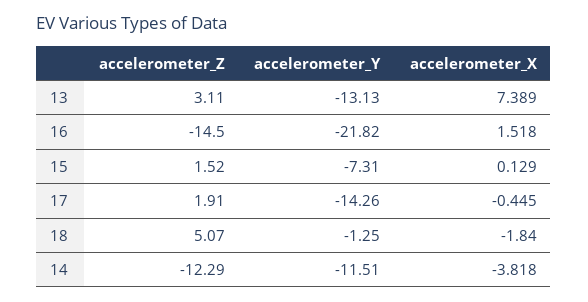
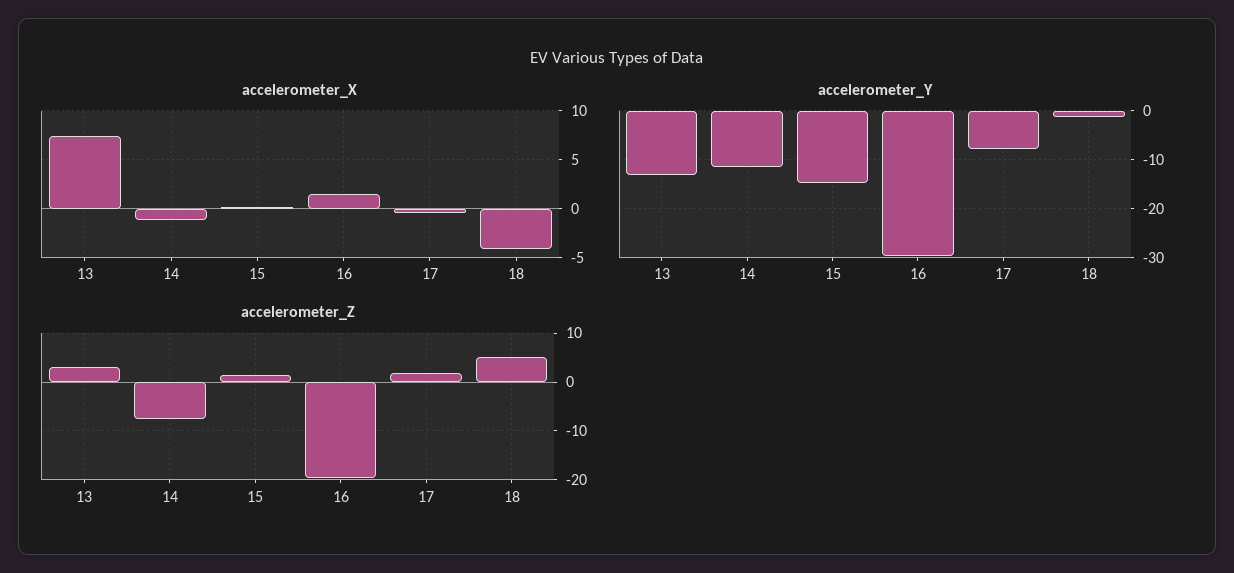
  {
    "accelerometer_Z": {
      "13": 3.11,
-     "16": -14.5,
+     "16": -20,
      "15": 1.52,
      "17": 1.91,
      "18": 5.07,
-     "14": -12.29
+     "14": -8
    },
    "accelerometer_Y": {
      "13": -13.13,
-     "16": -21.82,
+     "16": -30,
-     "15": -7.31,
+     "15": -14,
-     "17": -14.26,
+     "17": -8,
      "18": -1.25,
      "14": -11.51
    },
    "accelerometer_X": {
      "13": 7.389,
      "16": 1.518,
      "15": 0.129,
      "17": -0.445,
-     "18": -1.84,
+     "18": -4,
-     "14": -3.818
+     "14": -1
    }
  }

